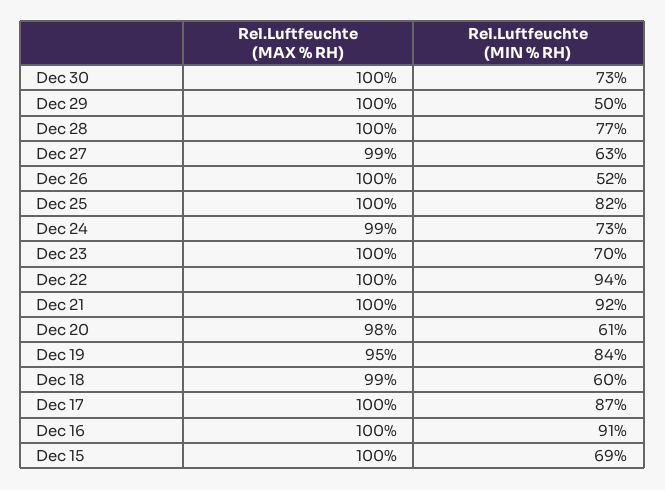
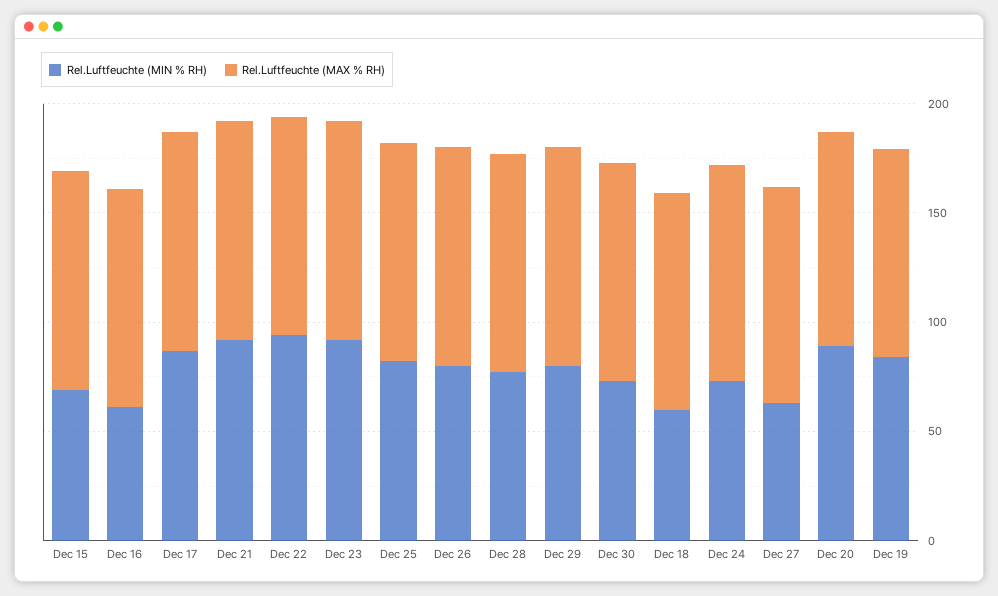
  {
    "Rel.Luftfeuchte (MAX % RH)": {
      "Dec 30": 100,
      "Dec 29": 100,
      "Dec 28": 100,
      "Dec 27": 99,
      "Dec 26": 100,
      "Dec 25": 100,
      "Dec 24": 99,
      "Dec 23": 100,
      "Dec 22": 100,
      "Dec 21": 100,
      "Dec 20": 98,
      "Dec 19": 95,
      "Dec 18": 99,
      "Dec 17": 100,
      "Dec 16": 100,
      "Dec 15": 100
    },
    "Rel.Luftfeuchte (MIN % RH)": {
      "Dec 30": 73,
-     "Dec 29": 50,
+     "Dec 29": 80,
      "Dec 28": 77,
      "Dec 27": 63,
-     "Dec 26": 52,
+     "Dec 26": 80,
      "Dec 25": 82,
      "Dec 24": 73,
-     "Dec 23": 70,
+     "Dec 23": 90,
      "Dec 22": 94,
      "Dec 21": 92,
-     "Dec 20": 61,
+     "Dec 20": 90,
      "Dec 19": 84,
      "Dec 18": 60,
      "Dec 17": 87,
-     "Dec 16": 91,
+     "Dec 16": 60,
      "Dec 15": 69
    }
  }

